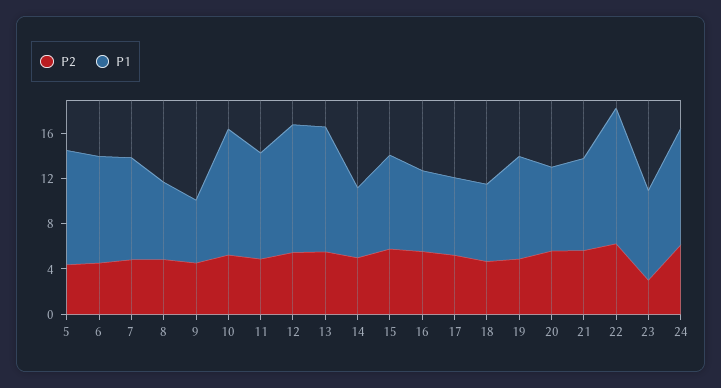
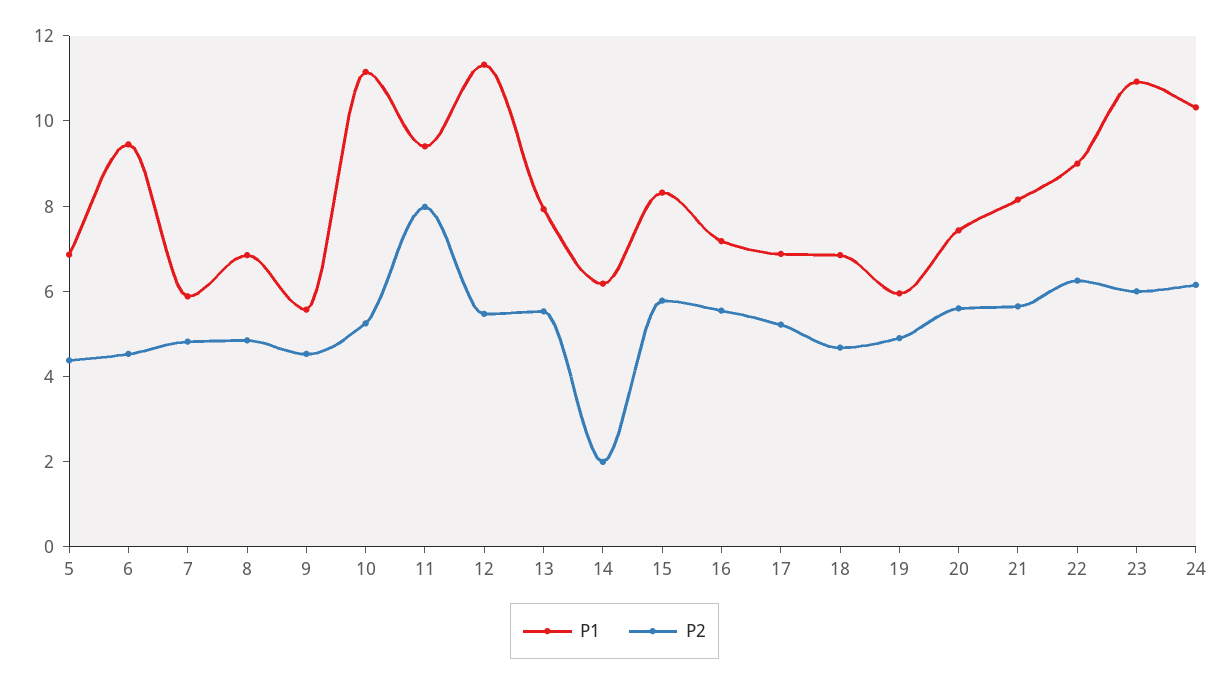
  {
    "P2": {
      "5": 4.5,
      "6": 4.5,
      "7": 5,
      "8": 5,
      "9": 4.5,
      "10": 5.5,
-     "11": 5,
+     "11": 8,
      "12": 5.5,
      "13": 5.5,
-     "14": 5,
+     "14": 2,
      "15": 6,
      "16": 5.5,
      "17": 5,
      "18": 4.5,
      "19": 5,
      "20": 5.5,
      "21": 5.5,
      "22": 6.5,
-     "23": 3,
+     "23": 6,
      "24": 6
    },
    "P1": {
-     "5": 10,
+     "5": 7,
      "6": 9.5,
-     "7": 9,
+     "7": 6,
      "8": 7,
      "9": 5.5,
      "10": 11,
      "11": 9.5,
      "12": 11.5,
-     "13": 11,
+     "13": 8,
      "14": 6,
      "15": 8.5,
      "16": 7,
      "17": 7,
      "18": 7,
-     "19": 9,
+     "19": 6,
      "20": 7.5,
      "21": 8,
-     "22": 12,
+     "22": 9,
-     "23": 8,
+     "23": 11,
      "24": 10.5
    }
  }

